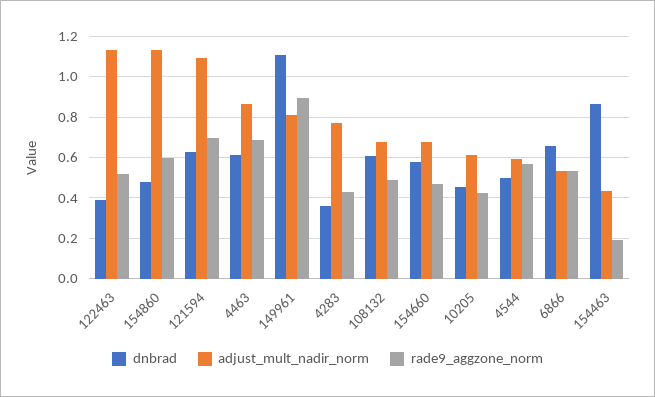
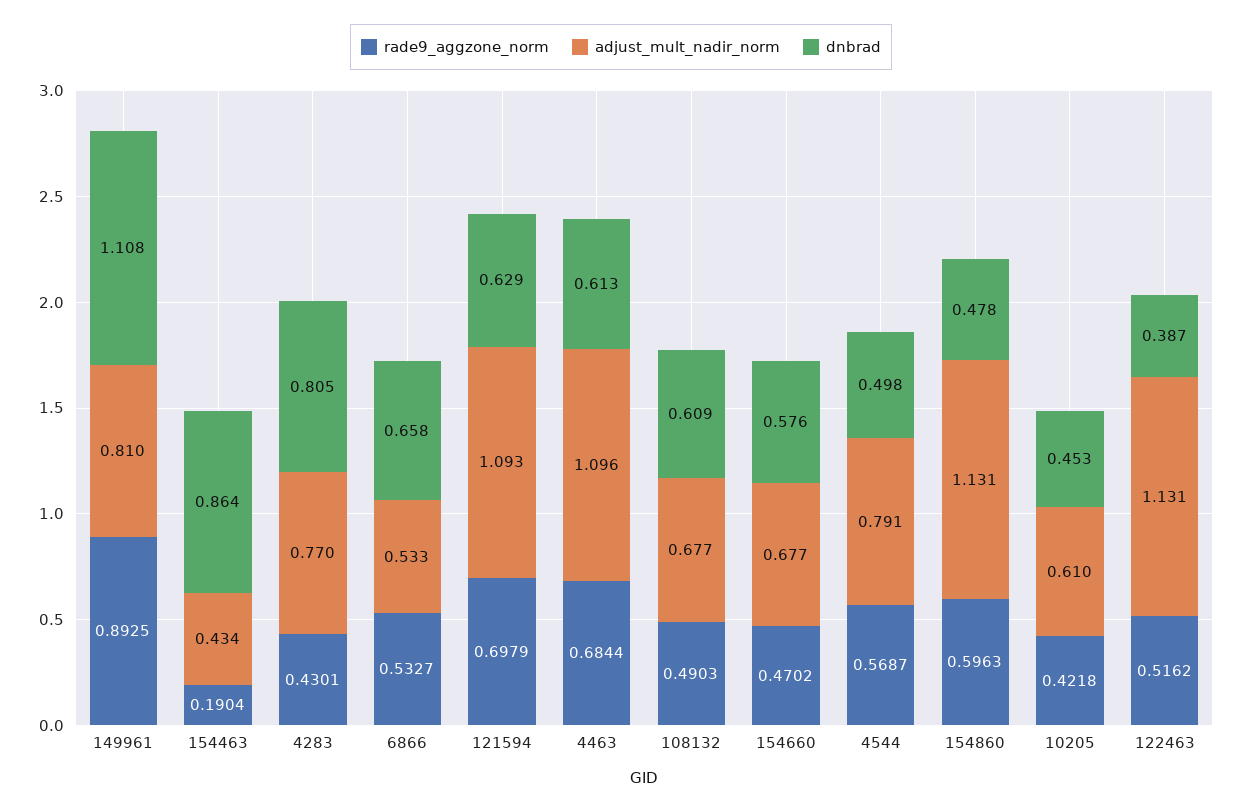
  {
    "dnbrad": {
      "122463": 0.387,
      "154860": 0.478,
      "121594": 0.629,
      "4463": 0.613,
      "149961": 1.108,
-     "4283": 0.35,
+     "4283": 0.805,
      "108132": 0.609,
      "154660": 0.576,
      "10205": 0.453,
      "4544": 0.498,
      "6866": 0.658,
      "154463": 0.864
    },
    "adjust_mult_nadir_norm": {
      "122463": 1.131,
      "154860": 1.131,
      "121594": 1.093,
-     "4463": 0.85,
+     "4463": 1.096,
      "149961": 0.81,
      "4283": 0.77,
      "108132": 0.677,
      "154660": 0.677,
      "10205": 0.61,
-     "4544": 0.6,
+     "4544": 0.791,
      "6866": 0.533,
      "154463": 0.434
    },
    "rade9_aggzone_norm": {
      "122463": 0.5162,
      "154860": 0.5963,
      "121594": 0.6979,
      "4463": 0.6844,
      "149961": 0.8925,
      "4283": 0.4301,
      "108132": 0.4903,
      "154660": 0.4702,
      "10205": 0.4218,
      "4544": 0.5687,
      "6866": 0.5327,
      "154463": 0.1904
    }
  }

